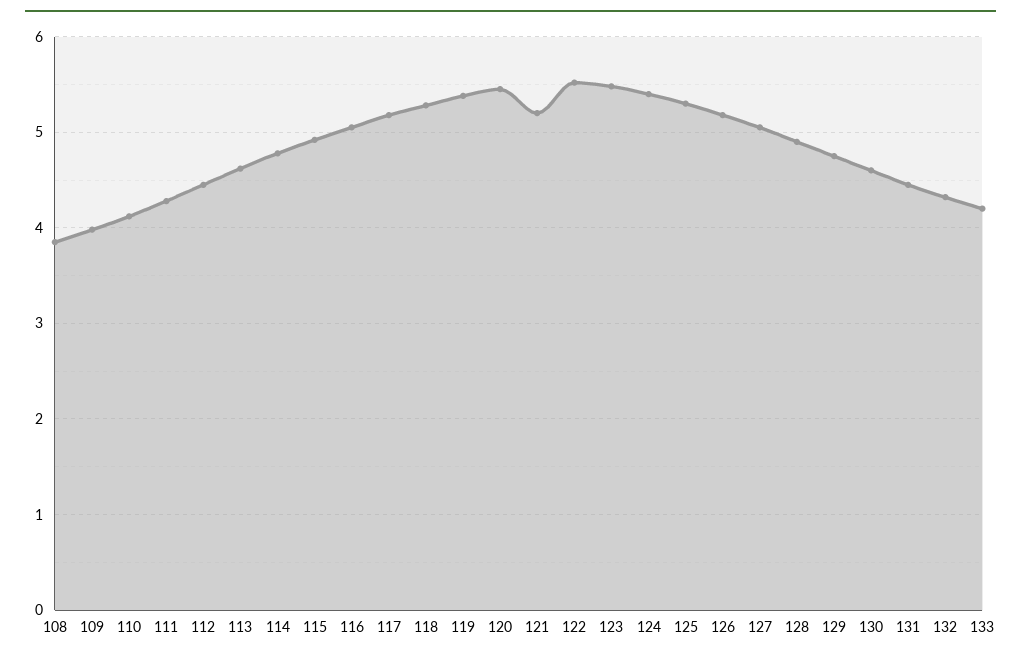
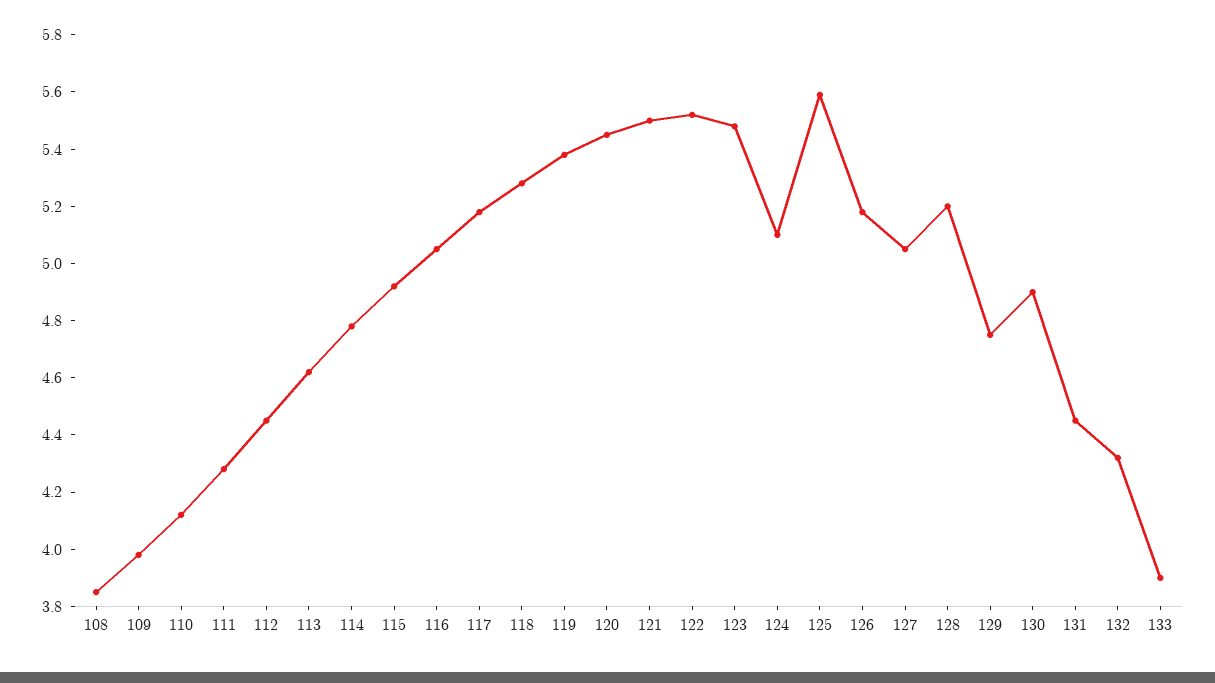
  {
    "108": 3.85,
    "109": 4,
    "110": 4.1,
    "111": 4.3,
    "112": 4.45,
    "113": 4.6,
    "114": 4.8,
    "115": 4.9,
    "116": 5.05,
    "117": 5.2,
    "118": 5.3,
    "119": 5.4,
    "120": 5.45,
-   "121": 5.2,
+   "121": 5.5,
    "122": 5.5,
    "123": 5.5,
-   "124": 5.4,
+   "124": 5.1,
-   "125": 5.3,
+   "125": 5.6,
    "126": 5.2,
    "127": 5.05,
-   "128": 4.9,
+   "128": 5.2,
    "129": 4.75,
-   "130": 4.6,
+   "130": 4.9,
    "131": 4.45,
    "132": 4.3,
-   "133": 4.2
+   "133": 3.9
  }

